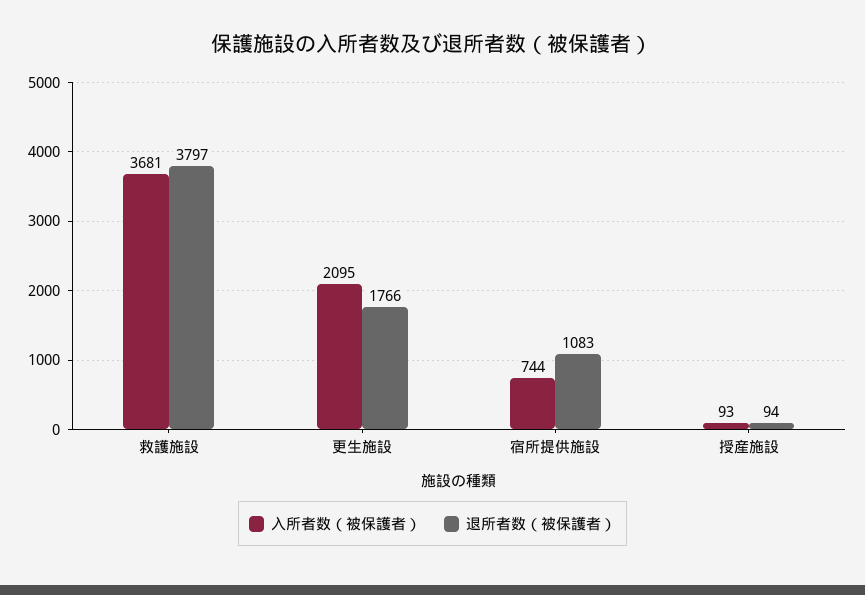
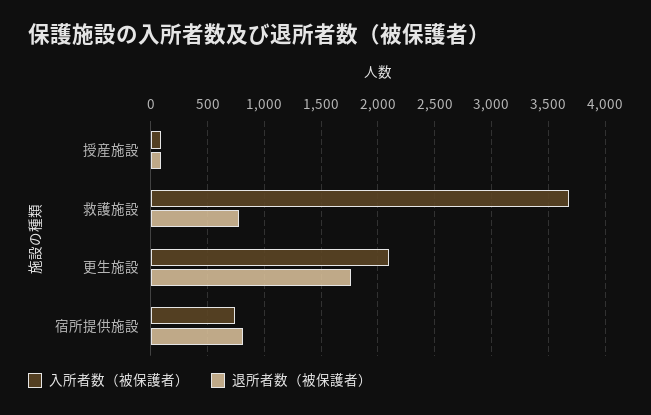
  {
    "入所者数（被保護者）": {
      "救護施設": 3681,
      "更生施設": 2095,
      "宿所提供施設": 744,
      "授産施設": 93
    },
    "退所者数（被保護者）": {
-     "救護施設": 3797,
+     "救護施設": 800,
      "更生施設": 1766,
-     "宿所提供施設": 1083,
+     "宿所提供施設": 800,
      "授産施設": 94
    }
  }

